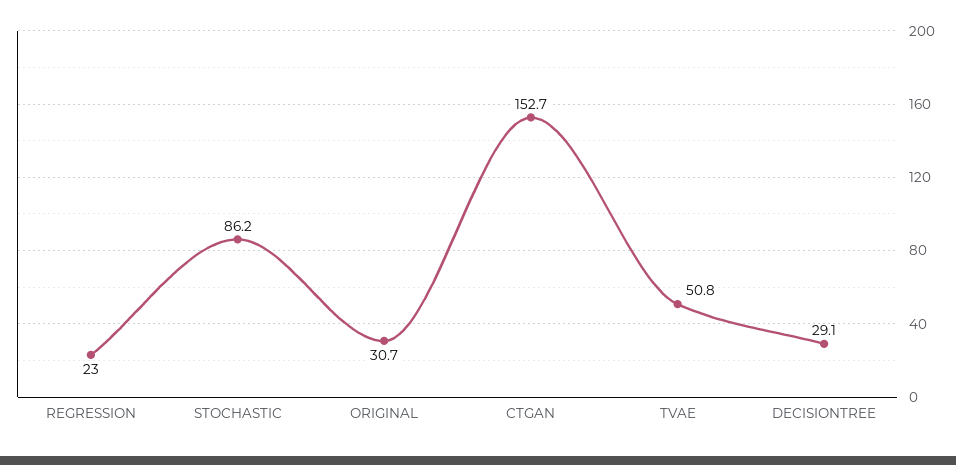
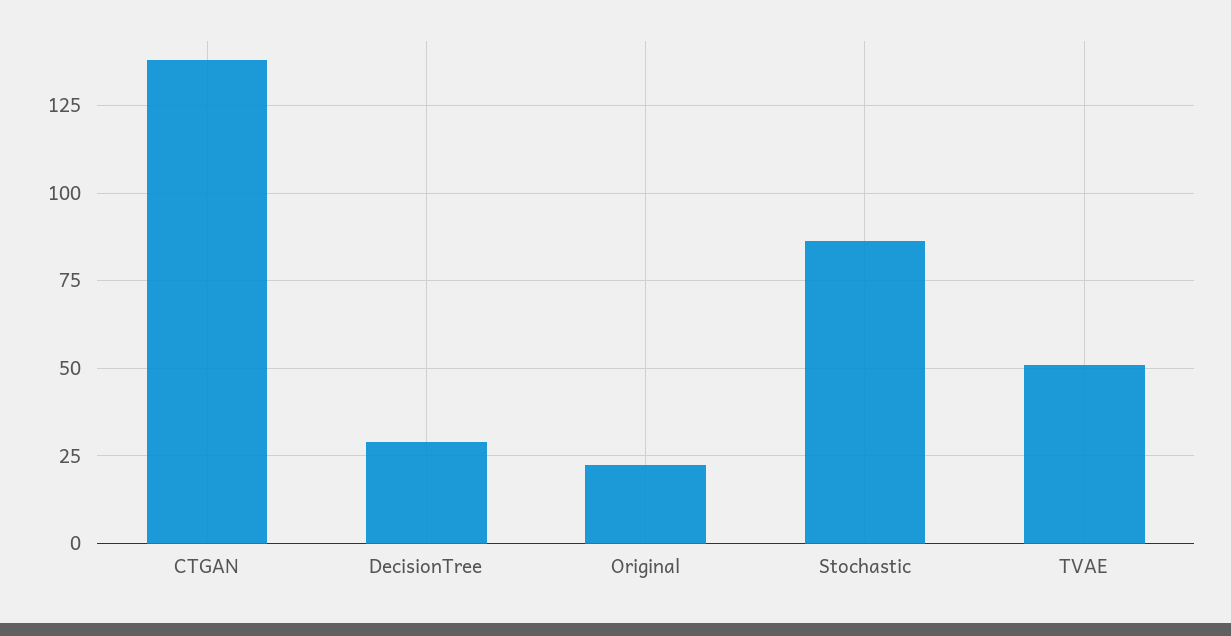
  {
-   "REGRESSION": 23,
    "STOCHASTIC": 86.2,
-   "ORIGINAL": 30.7,
+   "ORIGINAL": 22.5,
-   "CTGAN": 152.7,
+   "CTGAN": 137.5,
    "TVAE": 50.8,
    "DECISIONTREE": 29.1
  }

